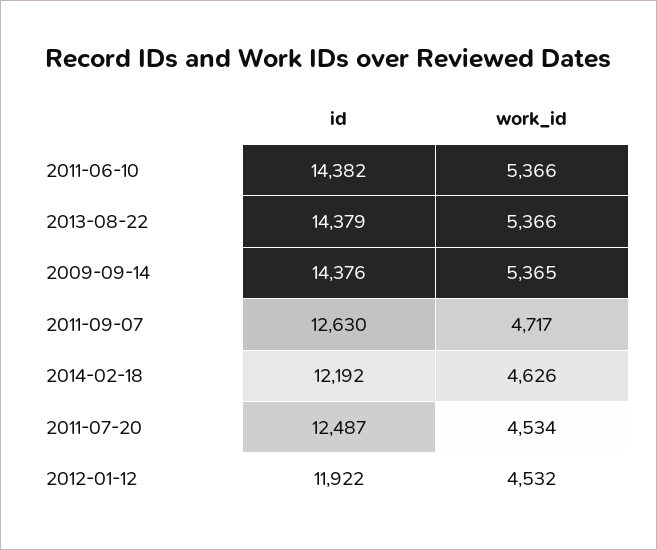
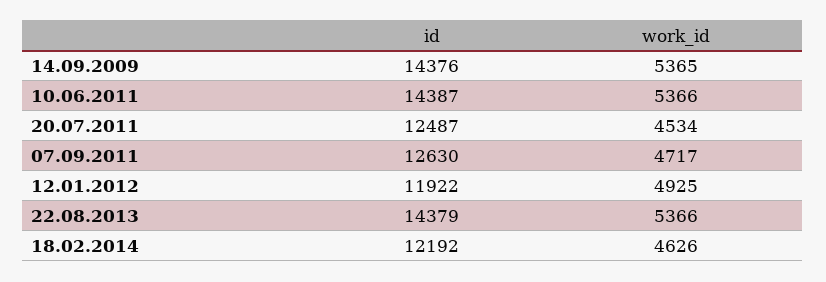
  {
    "id": {
-     "2011-06-10": 14382,
+     "2011-06-10": 14387,
      "2013-08-22": 14379,
      "2009-09-14": 14376,
      "2011-09-07": 12630,
      "2014-02-18": 12192,
      "2011-07-20": 12487,
      "2012-01-12": 11922
    },
    "work_id": {
      "2011-06-10": 5366,
      "2013-08-22": 5366,
      "2009-09-14": 5365,
      "2011-09-07": 4717,
      "2014-02-18": 4626,
      "2011-07-20": 4534,
-     "2012-01-12": 4532
+     "2012-01-12": 4925
    }
  }

